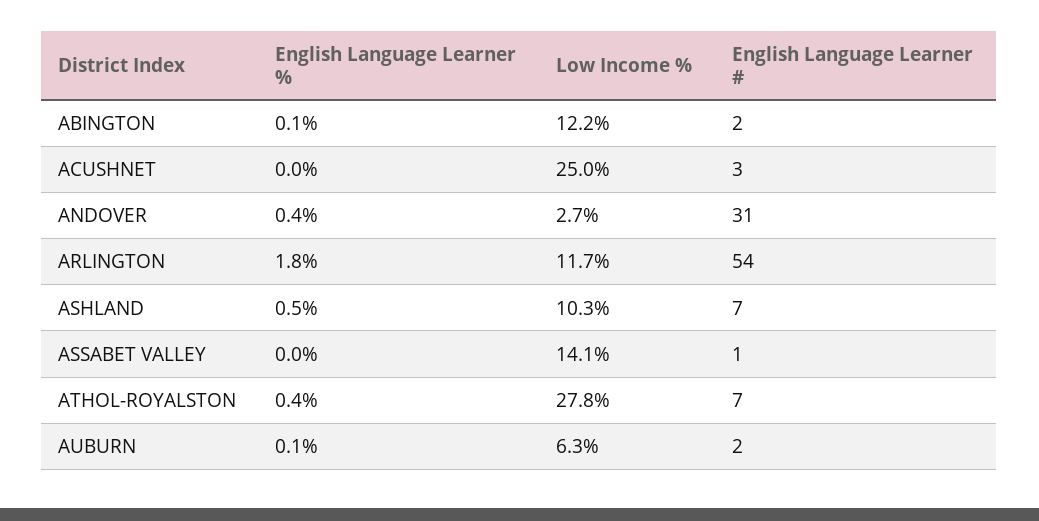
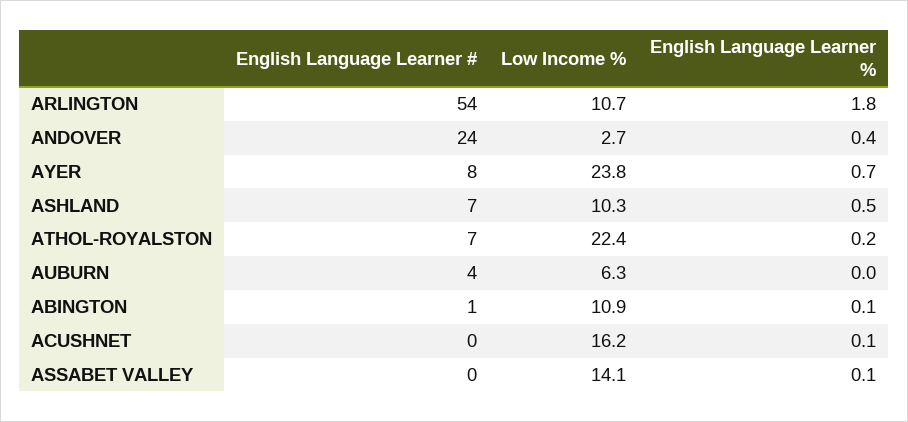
  {
    "English Language Learner %": {
      "ABINGTON": 0.1,
-     "ACUSHNET": 0,
+     "ACUSHNET": 0.1,
      "ANDOVER": 0.4,
      "ARLINGTON": 1.8,
      "ASHLAND": 0.5,
-     "ASSABET VALLEY": 0,
+     "ASSABET VALLEY": 0.1,
-     "ATHOL-ROYALSTON": 0.4,
+     "ATHOL-ROYALSTON": 0.2,
-     "AUBURN": 0.1
+     "AUBURN": 0,
+     "AYER": 0.7
    },
    "Low Income %": {
-     "ABINGTON": 12.2,
+     "ABINGTON": 10.9,
-     "ACUSHNET": 25,
+     "ACUSHNET": 16.2,
      "ANDOVER": 2.7,
-     "ARLINGTON": 11.7,
+     "ARLINGTON": 10.7,
      "ASHLAND": 10.3,
      "ASSABET VALLEY": 14.1,
-     "ATHOL-ROYALSTON": 27.8,
+     "ATHOL-ROYALSTON": 22.4,
-     "AUBURN": 6.3
+     "AUBURN": 6.3,
+     "AYER": 23.8
    },
    "English Language Learner #": {
-     "ABINGTON": 2,
+     "ABINGTON": 1,
-     "ACUSHNET": 3,
+     "ACUSHNET": 0,
-     "ANDOVER": 31,
+     "ANDOVER": 24,
      "ARLINGTON": 54,
      "ASHLAND": 7,
-     "ASSABET VALLEY": 1,
+     "ASSABET VALLEY": 0,
      "ATHOL-ROYALSTON": 7,
-     "AUBURN": 2
+     "AUBURN": 4,
+     "AYER": 8
    }
  }

